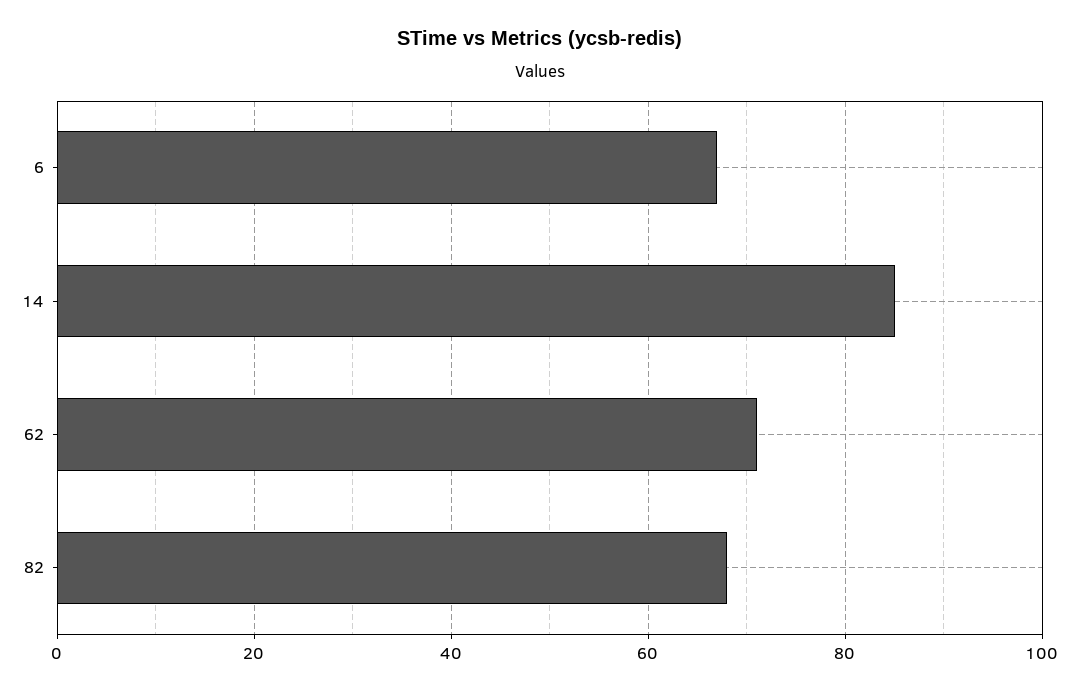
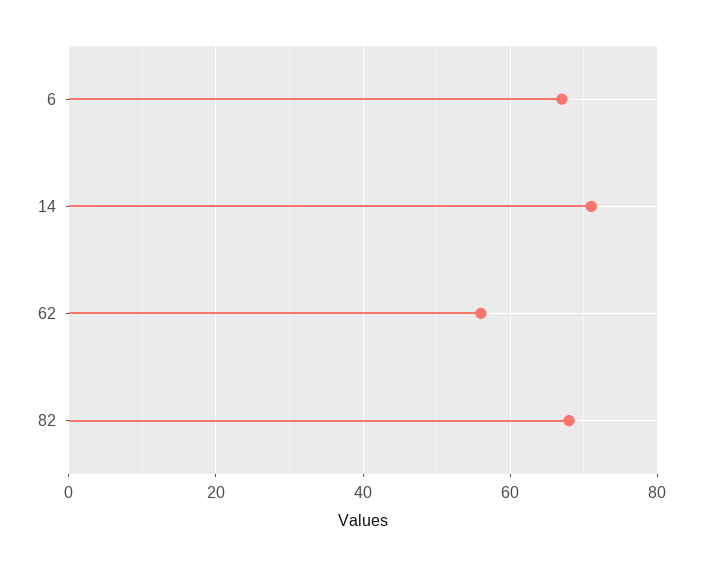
  {
    "6": 65,
-   "14": 85,
+   "14": 70,
-   "62": 70,
+   "62": 55,
    "82": 70
  }

